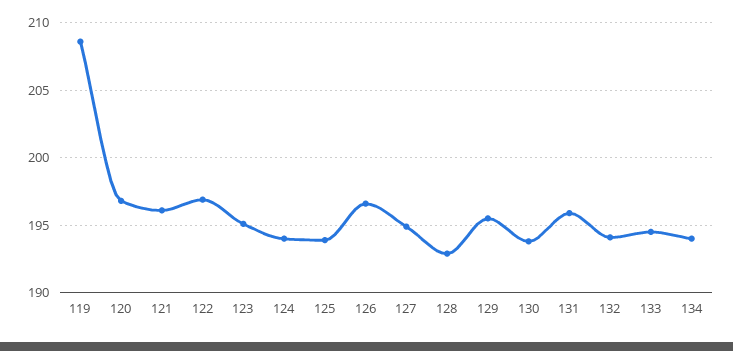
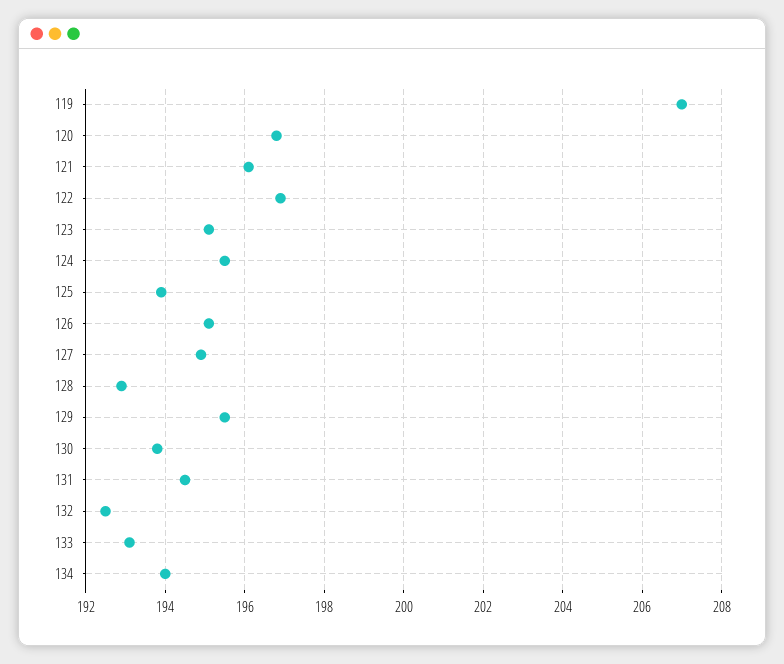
  {
-   "119": 208.5,
+   "119": 207,
    "120": 197,
    "121": 196,
    "122": 197,
    "123": 195,
-   "124": 194,
+   "124": 195.5,
    "125": 194,
-   "126": 196.5,
+   "126": 195,
    "127": 195,
    "128": 193,
    "129": 195.5,
    "130": 194,
-   "131": 196,
+   "131": 194.5,
-   "132": 194,
+   "132": 192.5,
-   "133": 194.5,
+   "133": 193,
    "134": 194
  }

